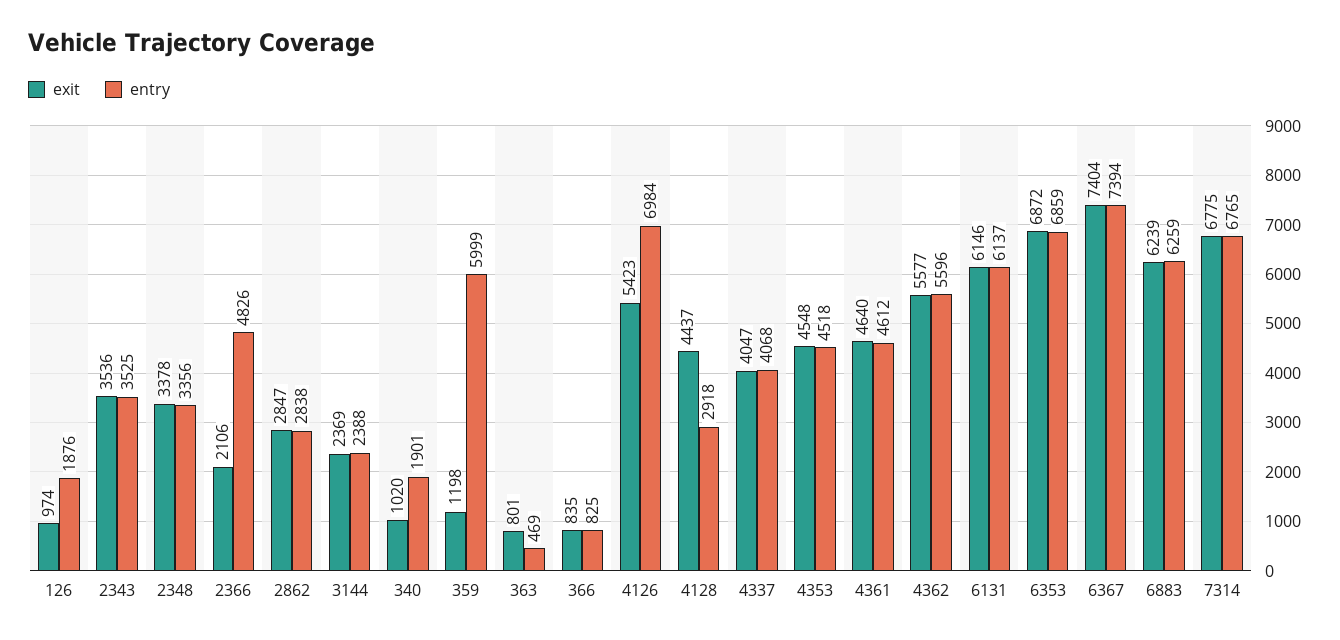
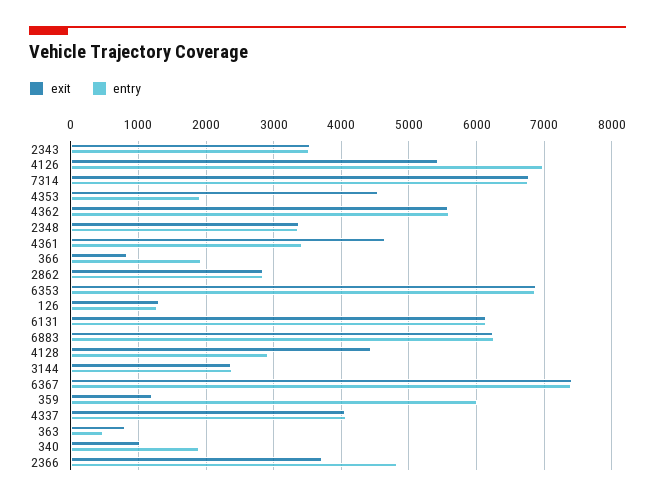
  {
    "exit": {
-     "126": 974,
+     "126": 1300,
      "2343": 3536,
      "2348": 3378,
-     "2366": 2106,
+     "2366": 3700,
      "2862": 2847,
      "3144": 2369,
      "340": 1020,
      "359": 1198,
      "363": 801,
      "366": 835,
      "4126": 5423,
      "4128": 4437,
      "4337": 4047,
      "4353": 4548,
      "4361": 4640,
      "4362": 5577,
      "6131": 6146,
      "6353": 6872,
      "6367": 7404,
      "6883": 6239,
      "7314": 6775
    },
    "entry": {
-     "126": 1876,
+     "126": 1300,
      "2343": 3525,
      "2348": 3356,
      "2366": 4826,
      "2862": 2838,
      "3144": 2388,
      "340": 1901,
      "359": 5999,
      "363": 469,
-     "366": 825,
+     "366": 1900,
      "4126": 6984,
      "4128": 2918,
      "4337": 4068,
-     "4353": 4518,
+     "4353": 1900,
-     "4361": 4612,
+     "4361": 3400,
      "4362": 5596,
      "6131": 6137,
      "6353": 6859,
      "6367": 7394,
      "6883": 6259,
      "7314": 6765
    }
  }

